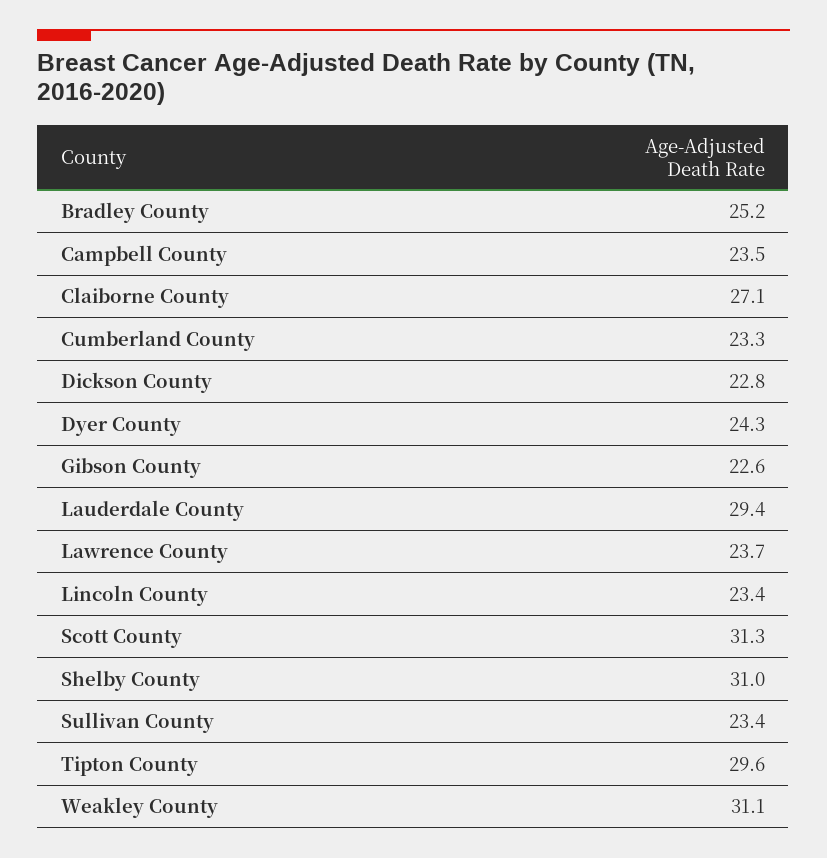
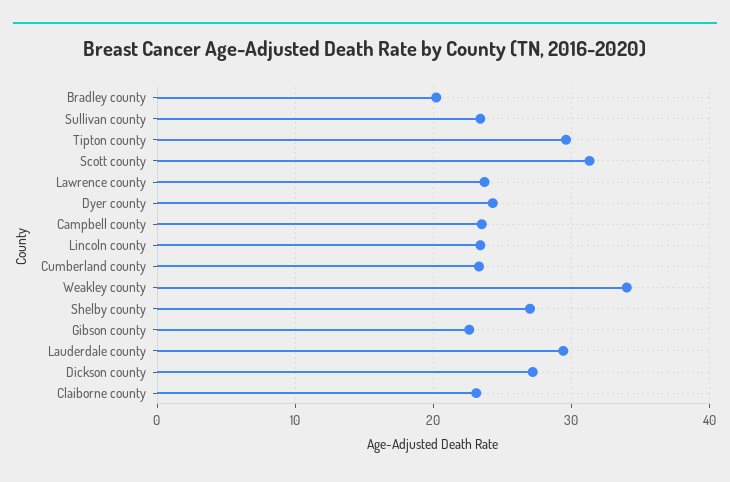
  {
-   "Bradley County": 25.2,
+   "Bradley County": 20,
    "Campbell County": 23.5,
-   "Claiborne County": 27.1,
+   "Claiborne County": 23,
    "Cumberland County": 23.3,
-   "Dickson County": 22.8,
+   "Dickson County": 27,
    "Dyer County": 24.3,
    "Gibson County": 22.6,
    "Lauderdale County": 29.4,
    "Lawrence County": 23.7,
    "Lincoln County": 23.4,
    "Scott County": 31.3,
-   "Shelby County": 31,
+   "Shelby County": 27,
    "Sullivan County": 23.4,
    "Tipton County": 29.6,
-   "Weakley County": 31.1
+   "Weakley County": 34
  }

